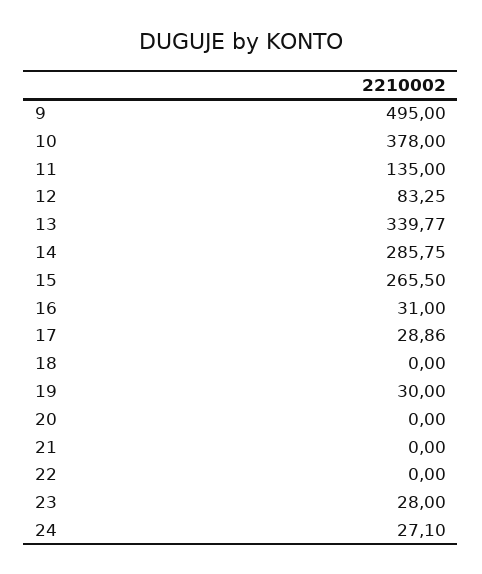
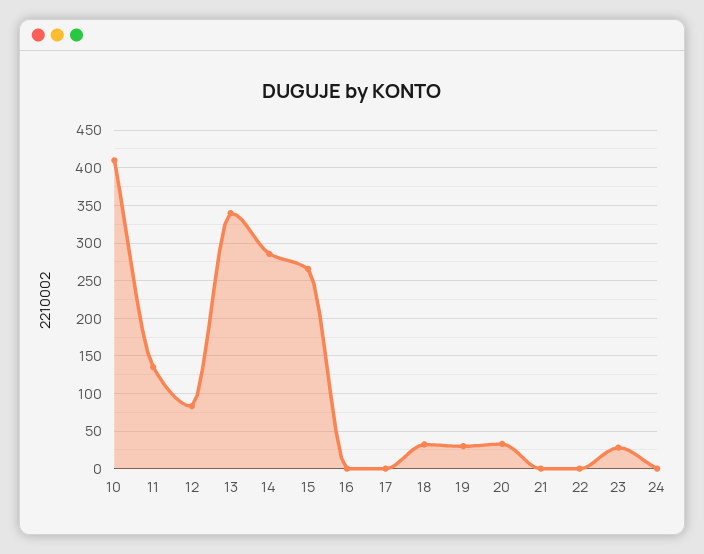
  {
-   "9": 495,
-   "10": 378,
+   "10": 410,
    "11": 135,
    "12": 83.25,
    "13": 339.77,
    "14": 285.75,
    "15": 265.5,
-   "16": 31,
+   "16": 0,
-   "17": 28.86,
+   "17": 0,
-   "18": 0,
+   "18": 30,
    "19": 30,
-   "20": 0,
+   "20": 30,
    "21": 0,
    "22": 0,
    "23": 28,
-   "24": 27.1
+   "24": 0
  }

